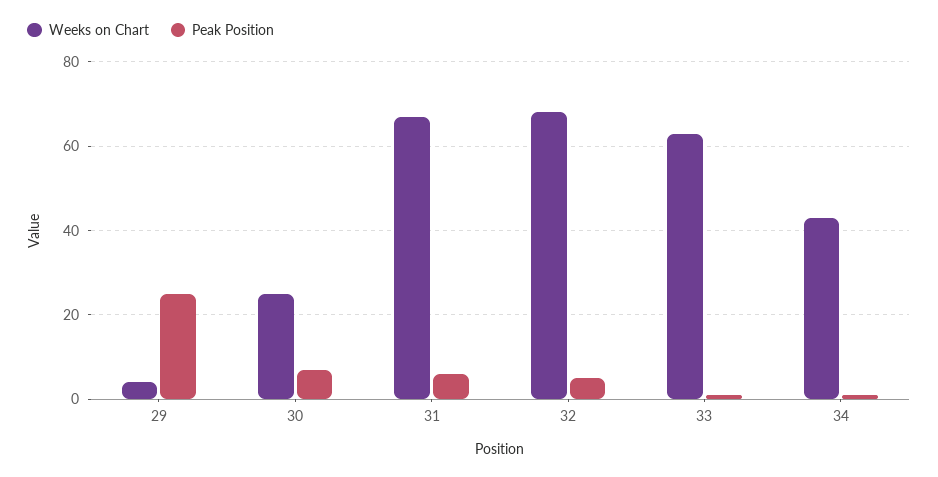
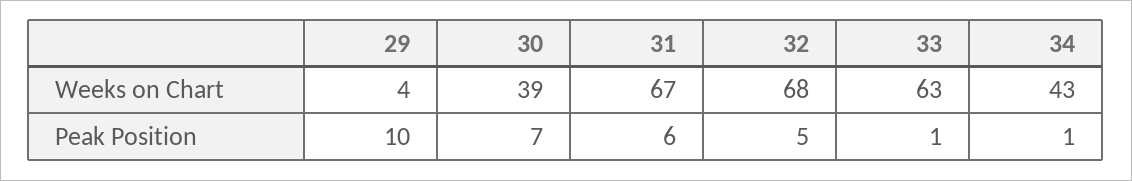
  {
    "Weeks on Chart": {
      "29": 4,
-     "30": 25,
+     "30": 39,
      "31": 67,
      "32": 68,
      "33": 63,
      "34": 43
    },
    "Peak Position": {
-     "29": 25,
+     "29": 10,
      "30": 7,
      "31": 6,
      "32": 5,
      "33": 1,
      "34": 1
    }
  }

